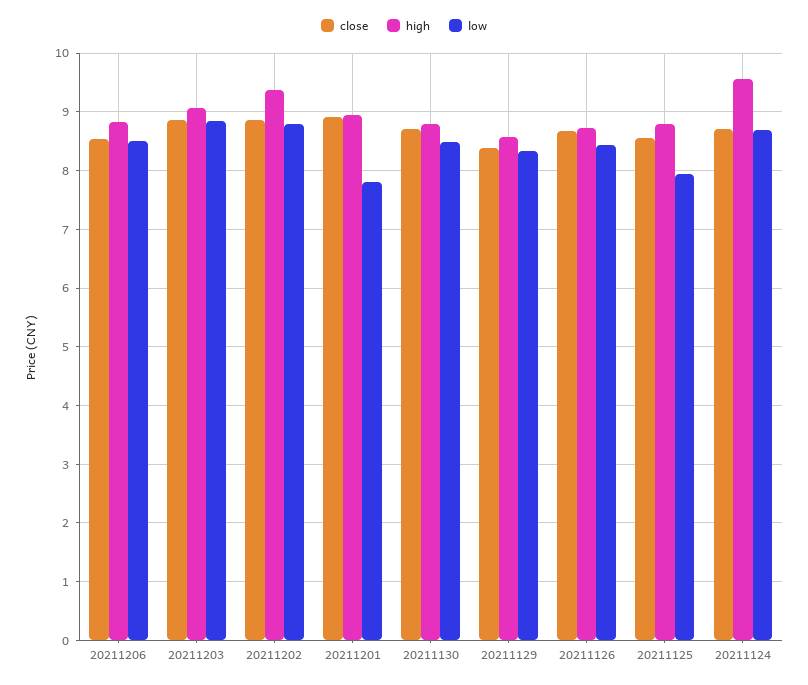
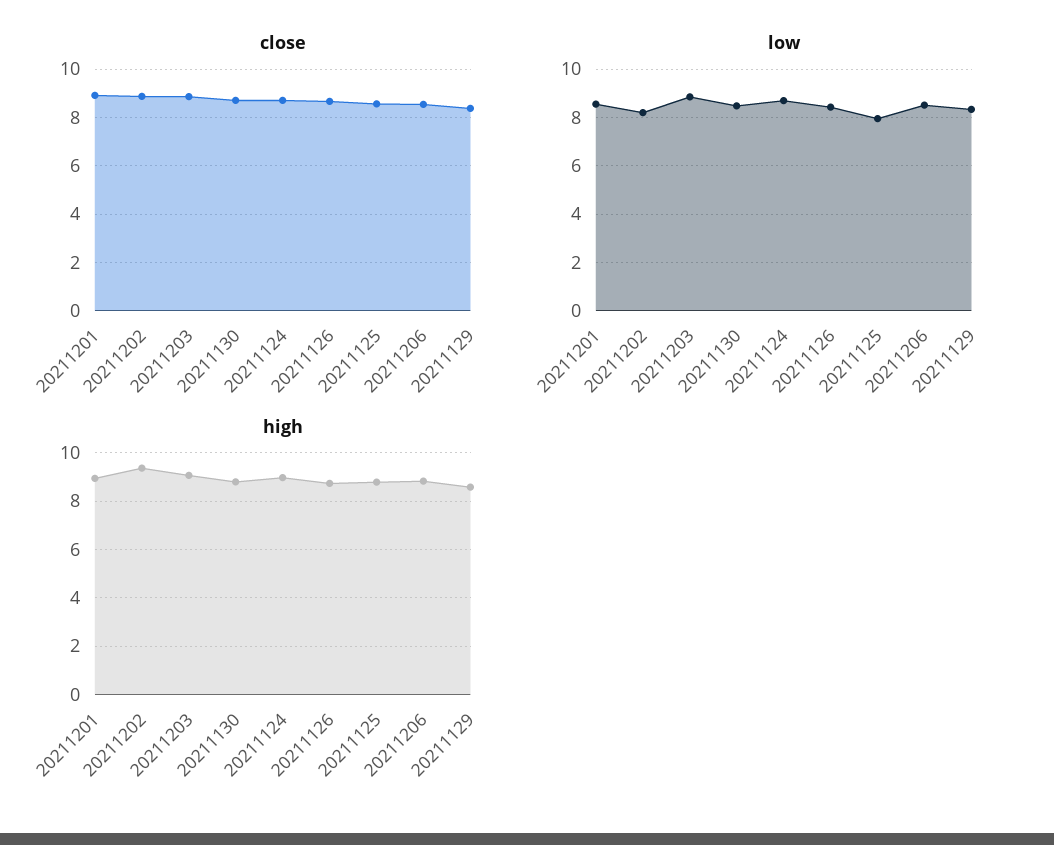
  {
    "close": {
      "20211206": 8.6,
      "20211203": 8.8,
      "20211202": 8.8,
      "20211201": 9,
      "20211130": 8.8,
      "20211129": 8.4,
      "20211126": 8.6,
      "20211125": 8.6,
      "20211124": 8.8
    },
    "high": {
      "20211206": 8.8,
      "20211203": 9,
      "20211202": 9.4,
      "20211201": 9,
      "20211130": 8.8,
      "20211129": 8.6,
      "20211126": 8.8,
      "20211125": 8.8,
-     "20211124": 9.6
+     "20211124": 9
    },
    "low": {
      "20211206": 8.6,
      "20211203": 8.8,
-     "20211202": 8.8,
+     "20211202": 8.25,
-     "20211201": 7.8,
+     "20211201": 8.5,
      "20211130": 8.4,
      "20211129": 8.4,
      "20211126": 8.4,
      "20211125": 8,
      "20211124": 8.8
    }
  }

